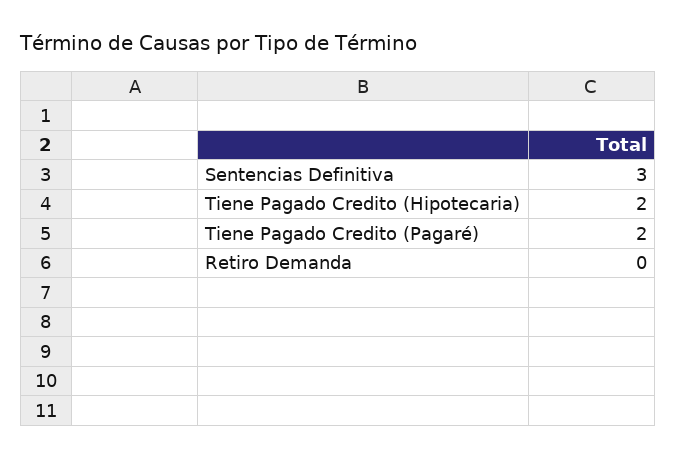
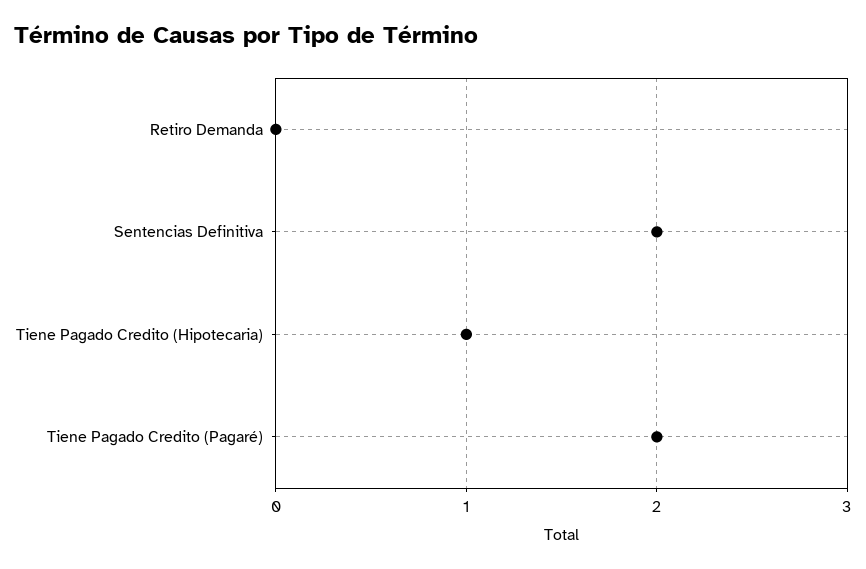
  {
-   "Sentencias Definitiva": 3,
+   "Sentencias Definitiva": 2,
-   "Tiene Pagado Credito (Hipotecaria)": 2,
+   "Tiene Pagado Credito (Hipotecaria)": 1,
    "Tiene Pagado Credito (Pagaré)": 2,
    "Retiro Demanda": 0
  }

